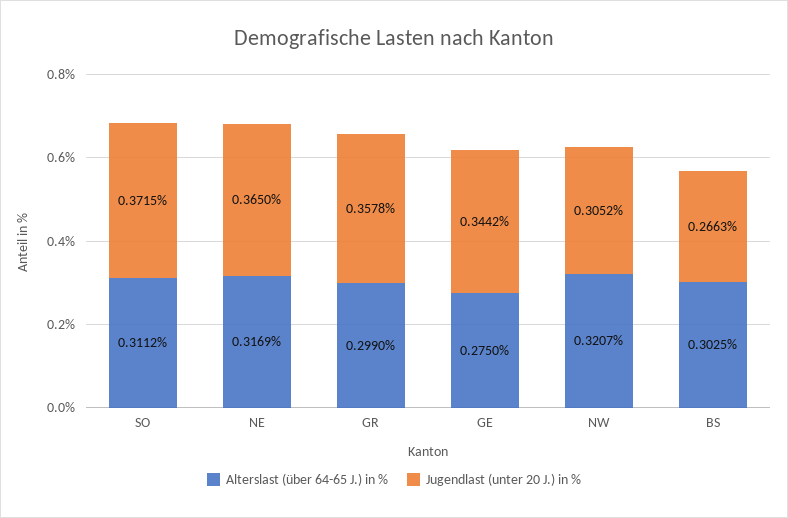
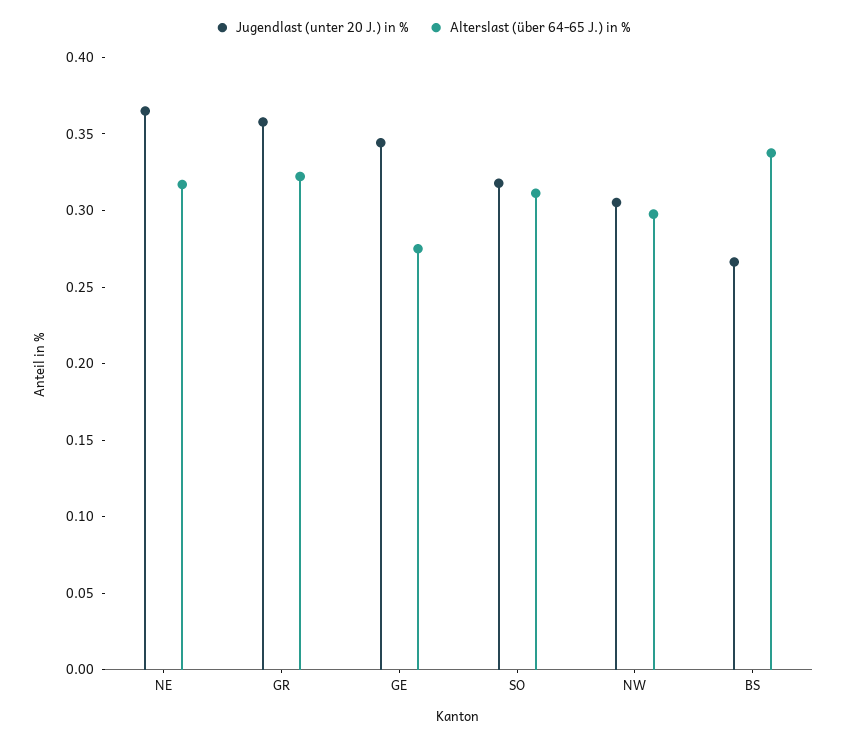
  {
    "Alterslast (über 64-65 J.) in %": {
      "SO": 0.3112,
      "NE": 0.3169,
-     "GR": 0.299,
+     "GR": 0.32,
      "GE": 0.275,
-     "NW": 0.3207,
+     "NW": 0.3,
-     "BS": 0.3025
+     "BS": 0.34
    },
    "Jugendlast (unter 20 J.) in %": {
-     "SO": 0.3715,
+     "SO": 0.32,
      "NE": 0.365,
      "GR": 0.3578,
      "GE": 0.3442,
      "NW": 0.3052,
      "BS": 0.2663
    }
  }

